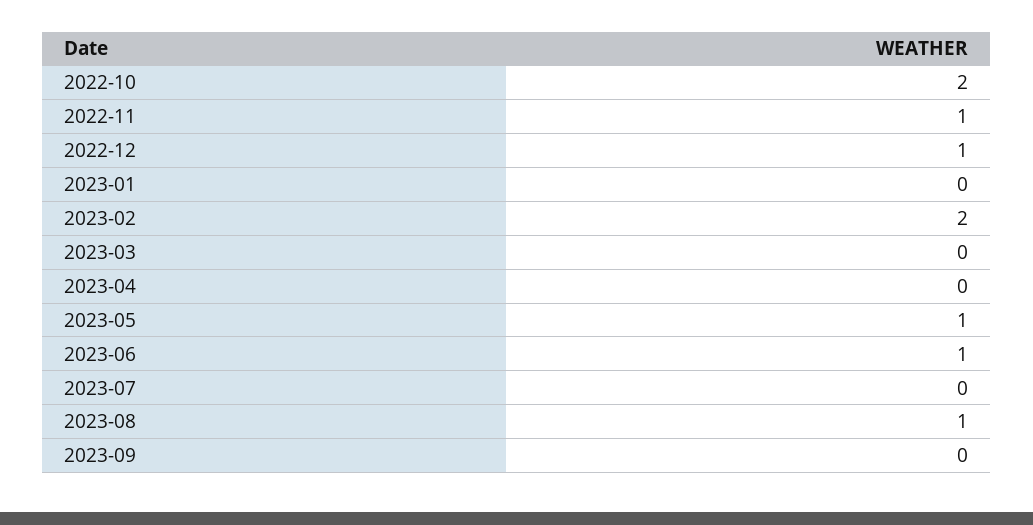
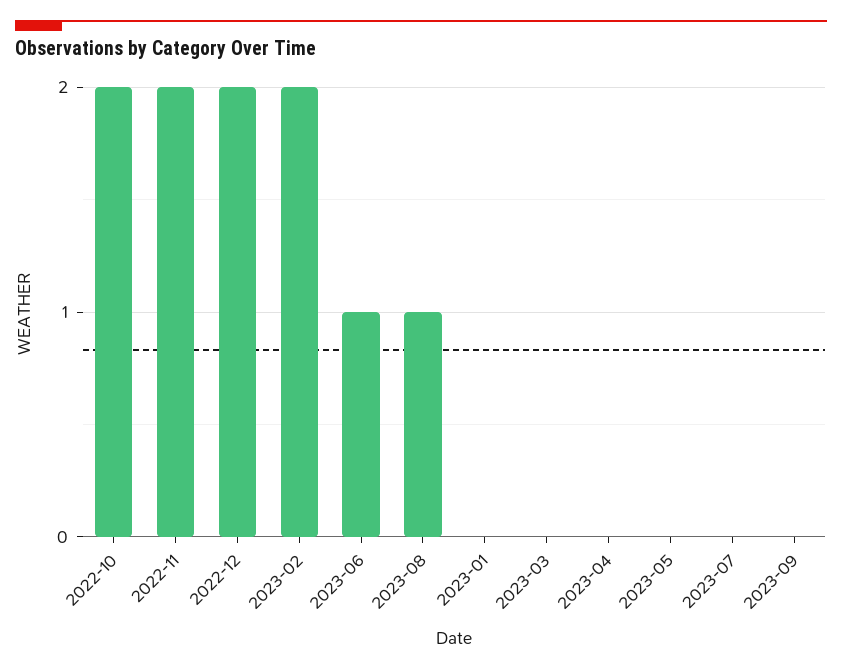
  {
    "2022-10": 2,
-   "2022-11": 1,
+   "2022-11": 2,
-   "2022-12": 1,
+   "2022-12": 2,
    "2023-01": 0,
    "2023-02": 2,
    "2023-03": 0,
    "2023-04": 0,
-   "2023-05": 1,
+   "2023-05": 0,
    "2023-06": 1,
    "2023-07": 0,
    "2023-08": 1,
    "2023-09": 0
  }

